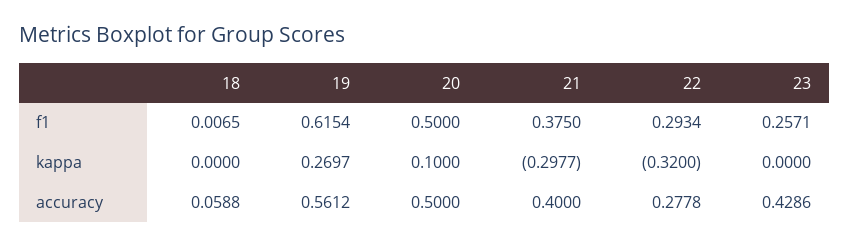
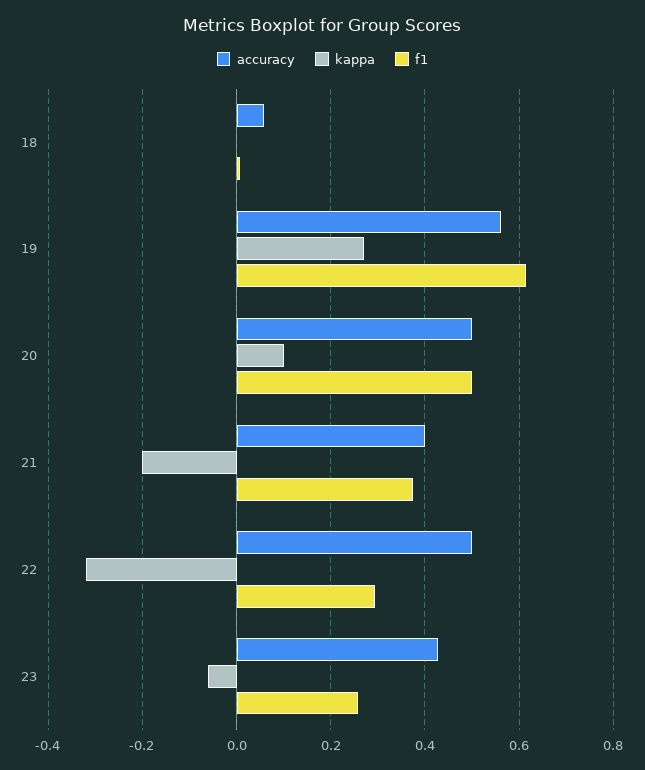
  {
    "f1": {
      "18": 0.0065,
      "19": 0.6154,
      "20": 0.5,
      "21": 0.375,
      "22": 0.2934,
      "23": 0.2571
    },
    "kappa": {
      "18": 0,
      "19": 0.2697,
      "20": 0.1,
-     "21": -0.2977,
+     "21": -0.2,
      "22": -0.32,
-     "23": 0
+     "23": -0.06
    },
    "accuracy": {
      "18": 0.0588,
      "19": 0.5612,
      "20": 0.5,
      "21": 0.4,
-     "22": 0.2778,
+     "22": 0.5,
      "23": 0.4286
    }
  }

